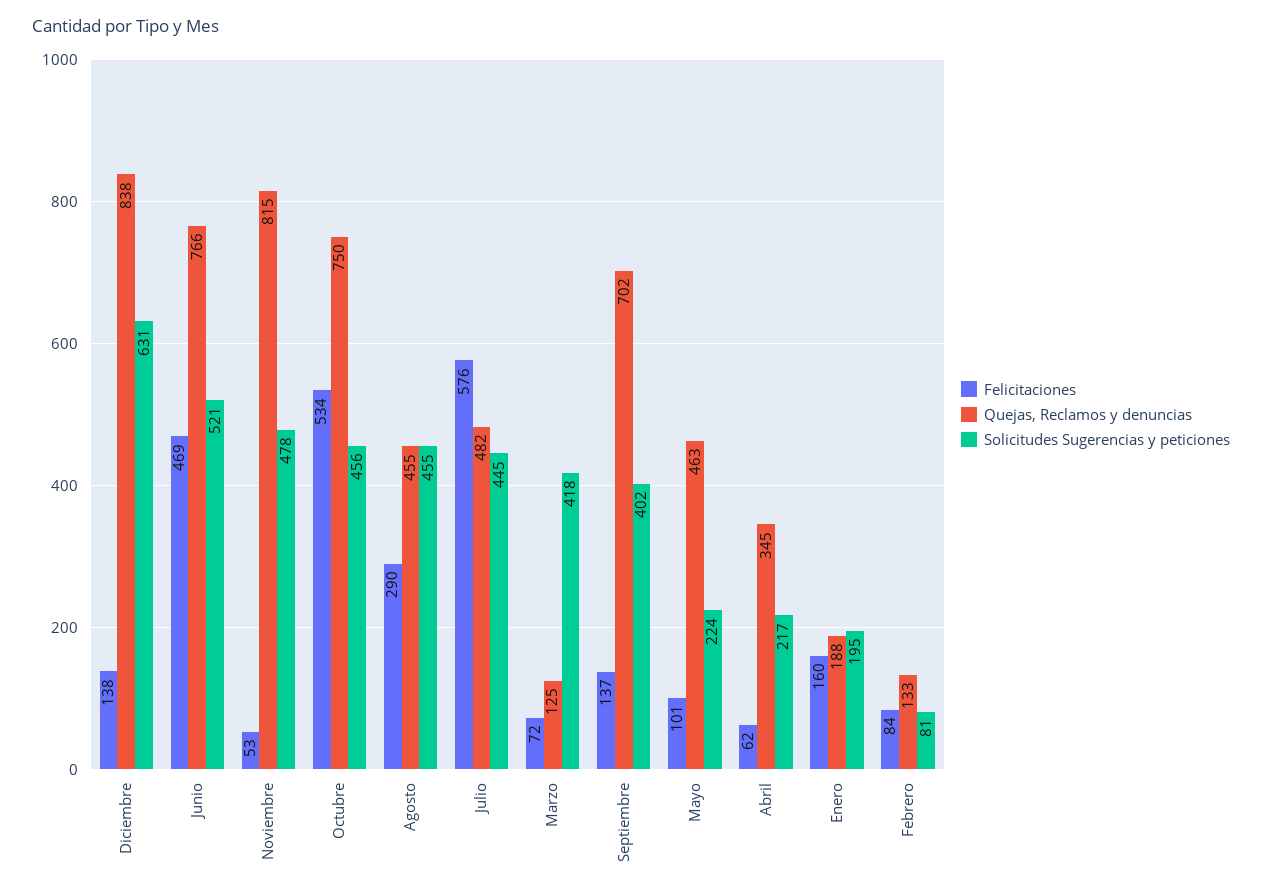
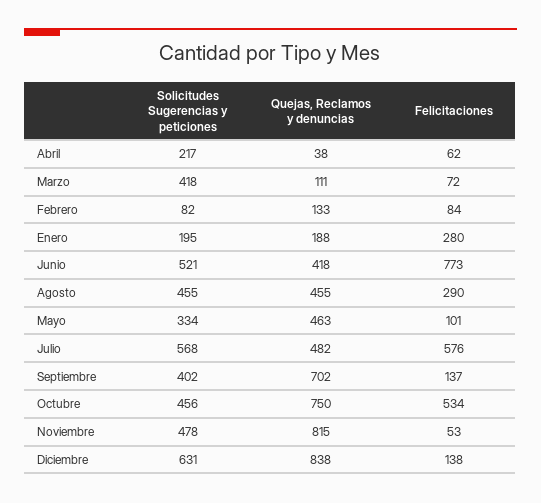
  {
    "Felicitaciones": {
      "Diciembre": 138,
-     "Junio": 469,
+     "Junio": 773,
      "Noviembre": 53,
      "Octubre": 534,
      "Agosto": 290,
      "Julio": 576,
      "Marzo": 72,
      "Septiembre": 137,
      "Mayo": 101,
      "Abril": 62,
-     "Enero": 160,
+     "Enero": 280,
      "Febrero": 84
    },
    "Quejas, Reclamos y denuncias": {
      "Diciembre": 838,
-     "Junio": 766,
+     "Junio": 418,
      "Noviembre": 815,
      "Octubre": 750,
      "Agosto": 455,
      "Julio": 482,
-     "Marzo": 125,
+     "Marzo": 111,
      "Septiembre": 702,
      "Mayo": 463,
-     "Abril": 345,
+     "Abril": 38,
      "Enero": 188,
      "Febrero": 133
    },
    "Solicitudes Sugerencias y peticiones": {
      "Diciembre": 631,
      "Junio": 521,
      "Noviembre": 478,
      "Octubre": 456,
      "Agosto": 455,
-     "Julio": 445,
+     "Julio": 568,
      "Marzo": 418,
      "Septiembre": 402,
-     "Mayo": 224,
+     "Mayo": 334,
      "Abril": 217,
      "Enero": 195,
-     "Febrero": 81
+     "Febrero": 82
    }
  }

